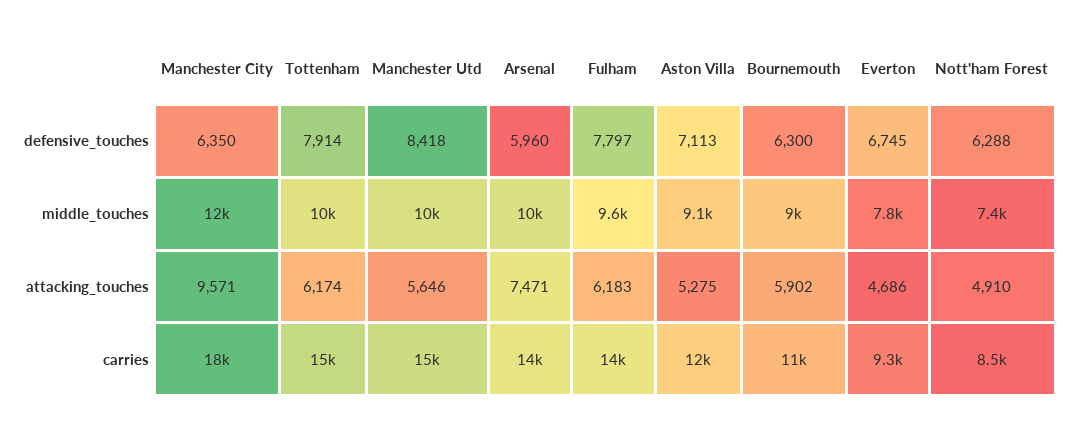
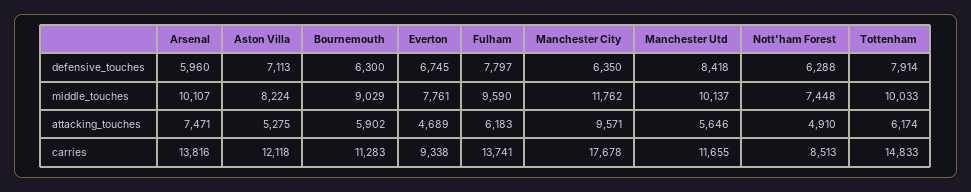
  {
    "Manchester City": {
      "defensive_touches": 6350,
      "middle_touches": 11762,
      "attacking_touches": 9571,
      "carries": 17678
    },
    "Tottenham": {
      "defensive_touches": 7914,
      "middle_touches": 10033,
      "attacking_touches": 6174,
      "carries": 14833
    },
    "Manchester Utd": {
      "defensive_touches": 8418,
      "middle_touches": 10137,
      "attacking_touches": 5646,
-     "carries": 15000
+     "carries": 11655
    },
    "Arsenal": {
      "defensive_touches": 5960,
      "middle_touches": 10107,
      "attacking_touches": 7471,
      "carries": 13816
    },
    "Fulham": {
      "defensive_touches": 7797,
      "middle_touches": 9590,
      "attacking_touches": 6183,
      "carries": 13741
    },
    "Aston Villa": {
      "defensive_touches": 7113,
-     "middle_touches": 9100,
+     "middle_touches": 8224,
      "attacking_touches": 5275,
      "carries": 12118
    },
    "Bournemouth": {
      "defensive_touches": 6300,
      "middle_touches": 9029,
      "attacking_touches": 5902,
      "carries": 11283
    },
    "Everton": {
      "defensive_touches": 6745,
      "middle_touches": 7761,
-     "attacking_touches": 4686,
+     "attacking_touches": 4689,
      "carries": 9338
    },
    "Nott'ham Forest": {
      "defensive_touches": 6288,
      "middle_touches": 7448,
      "attacking_touches": 4910,
      "carries": 8513
    }
  }

